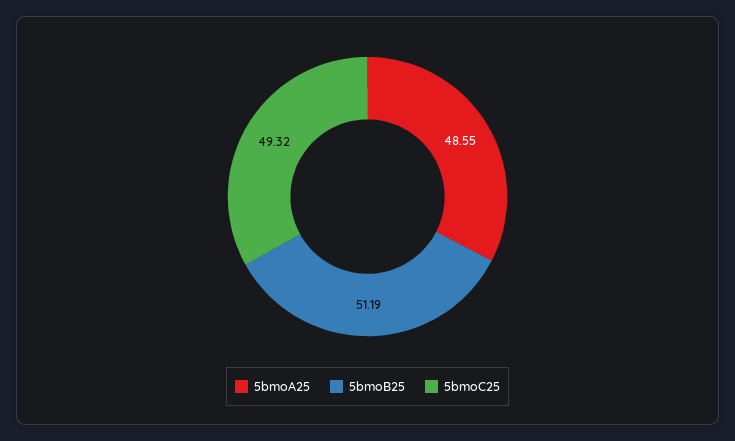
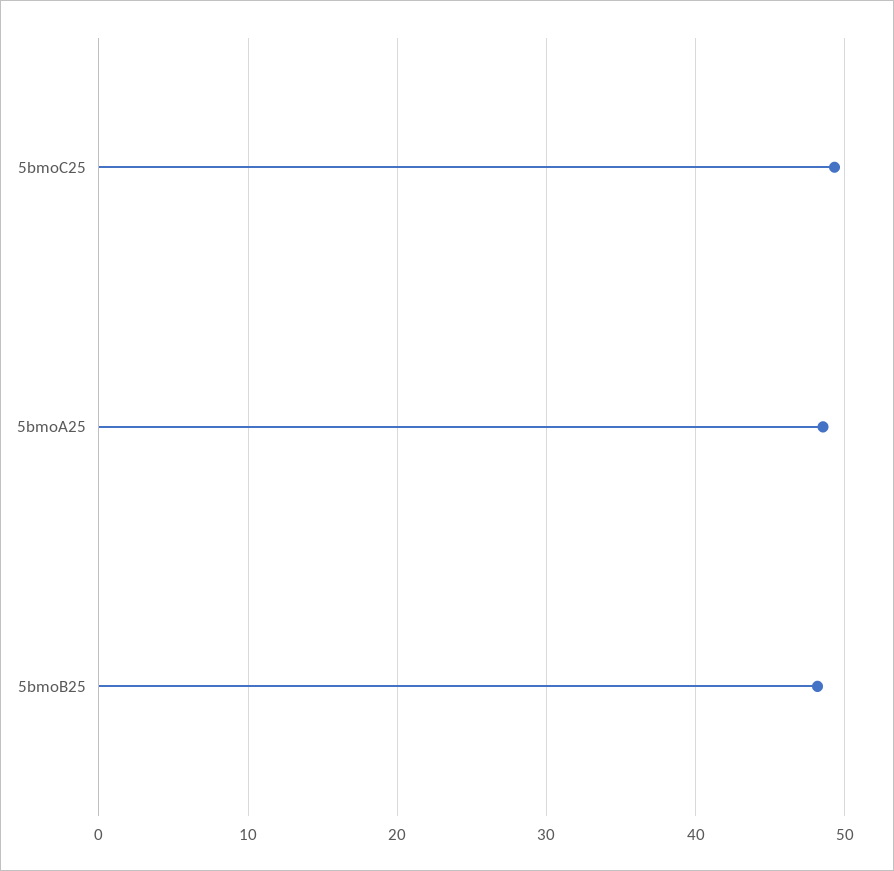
  {
    "5bmoA25": 48.55,
-   "5bmoB25": 51.19,
+   "5bmoB25": 48,
    "5bmoC25": 49.32
  }

